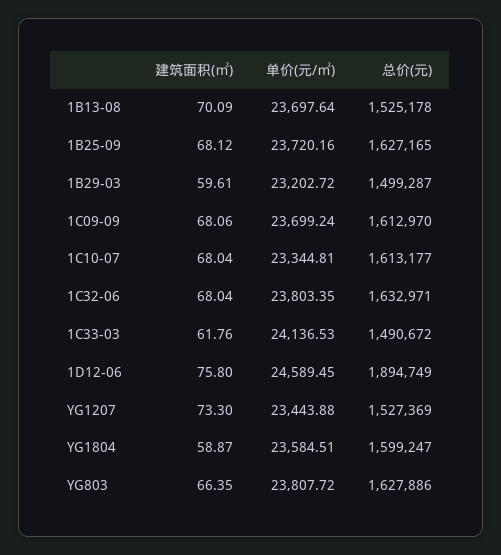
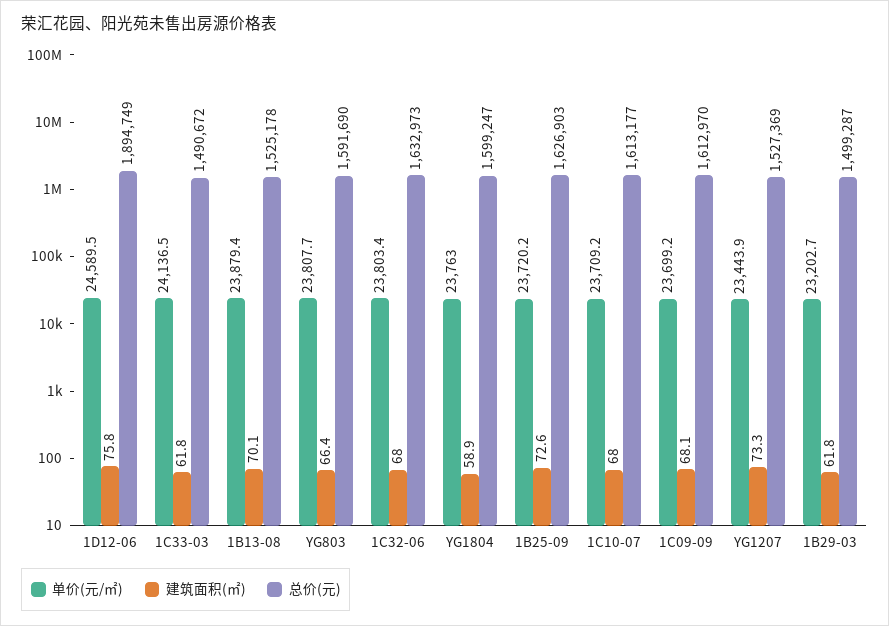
  {
    "建筑面积(㎡)": {
      "1B13-08": 70.09,
-     "1B25-09": 68.12,
+     "1B25-09": 72.6,
-     "1B29-03": 59.61,
+     "1B29-03": 61.8,
      "1C09-09": 68.06,
      "1C10-07": 68.04,
      "1C32-06": 68.04,
      "1C33-03": 61.76,
      "1D12-06": 75.8,
      "YG1207": 73.3,
      "YG1804": 58.87,
      "YG803": 66.35
    },
    "单价(元/㎡)": {
-     "1B13-08": 23697.64,
+     "1B13-08": 23879.4,
      "1B25-09": 23720.16,
      "1B29-03": 23202.72,
      "1C09-09": 23699.24,
-     "1C10-07": 23344.81,
+     "1C10-07": 23709.2,
      "1C32-06": 23803.35,
      "1C33-03": 24136.53,
      "1D12-06": 24589.45,
      "YG1207": 23443.88,
-     "YG1804": 23584.51,
+     "YG1804": 23763,
      "YG803": 23807.72
    },
    "总价(元)": {
      "1B13-08": 1525178,
-     "1B25-09": 1627165,
+     "1B25-09": 1626903,
      "1B29-03": 1499287,
      "1C09-09": 1612970,
      "1C10-07": 1613177,
-     "1C32-06": 1632971,
+     "1C32-06": 1632973,
      "1C33-03": 1490672,
      "1D12-06": 1894749,
      "YG1207": 1527369,
      "YG1804": 1599247,
-     "YG803": 1627886
+     "YG803": 1591690
    }
  }

